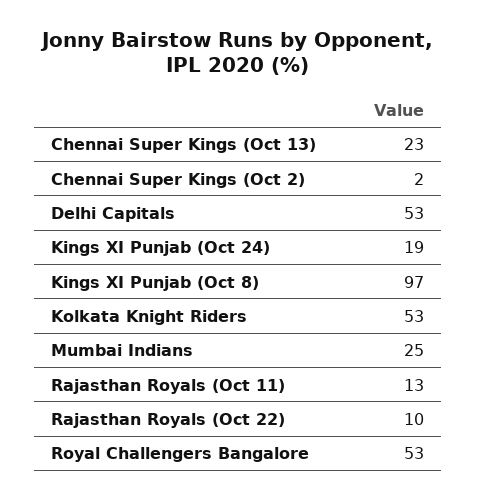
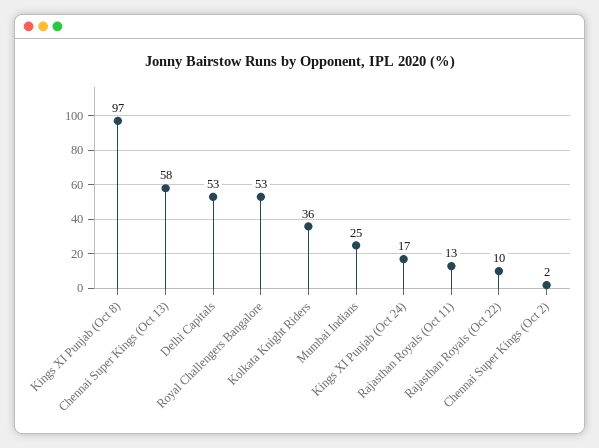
  {
-   "Chennai Super Kings (Oct 13)": 23,
+   "Chennai Super Kings (Oct 13)": 58,
    "Chennai Super Kings (Oct 2)": 2,
    "Delhi Capitals": 53,
-   "Kings XI Punjab (Oct 24)": 19,
+   "Kings XI Punjab (Oct 24)": 17,
    "Kings XI Punjab (Oct 8)": 97,
-   "Kolkata Knight Riders": 53,
+   "Kolkata Knight Riders": 36,
    "Mumbai Indians": 25,
    "Rajasthan Royals (Oct 11)": 13,
    "Rajasthan Royals (Oct 22)": 10,
    "Royal Challengers Bangalore": 53
  }

